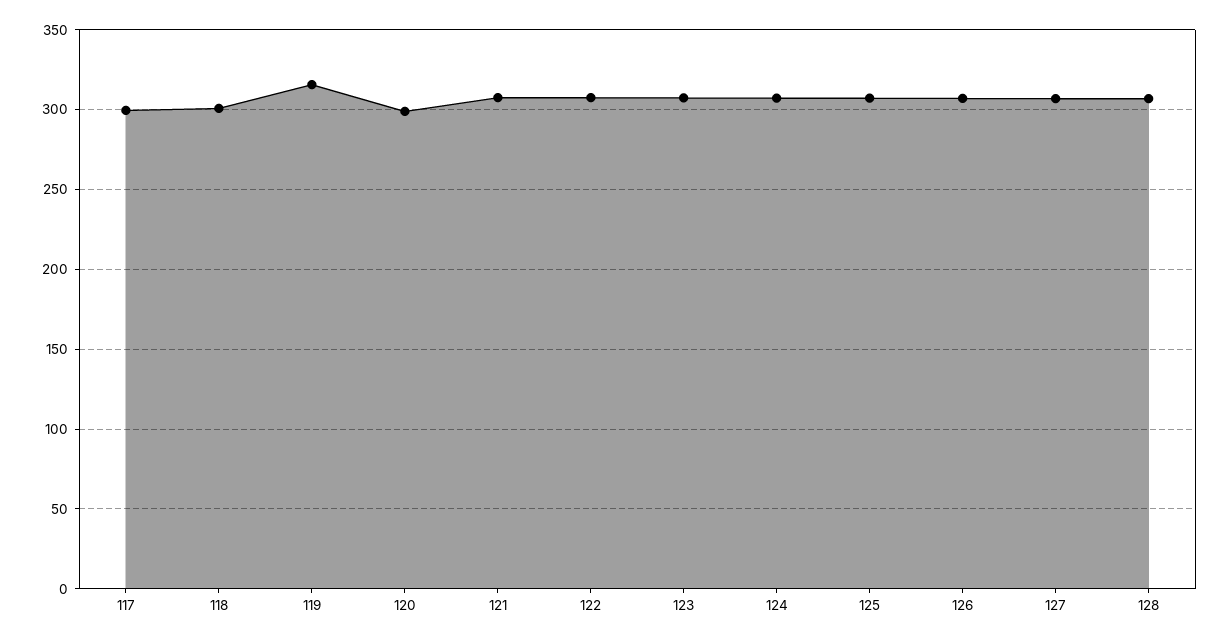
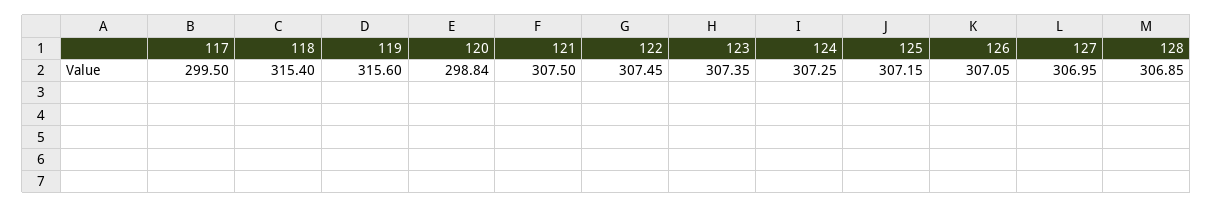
  {
    "117": 299.5,
-   "118": 300,
+   "118": 315.4,
    "119": 315.6,
    "120": 298.84,
    "121": 307.5,
    "122": 307.45,
    "123": 307.35,
    "124": 307.25,
    "125": 307.15,
    "126": 307.05,
    "127": 306.95,
    "128": 306.85
  }

